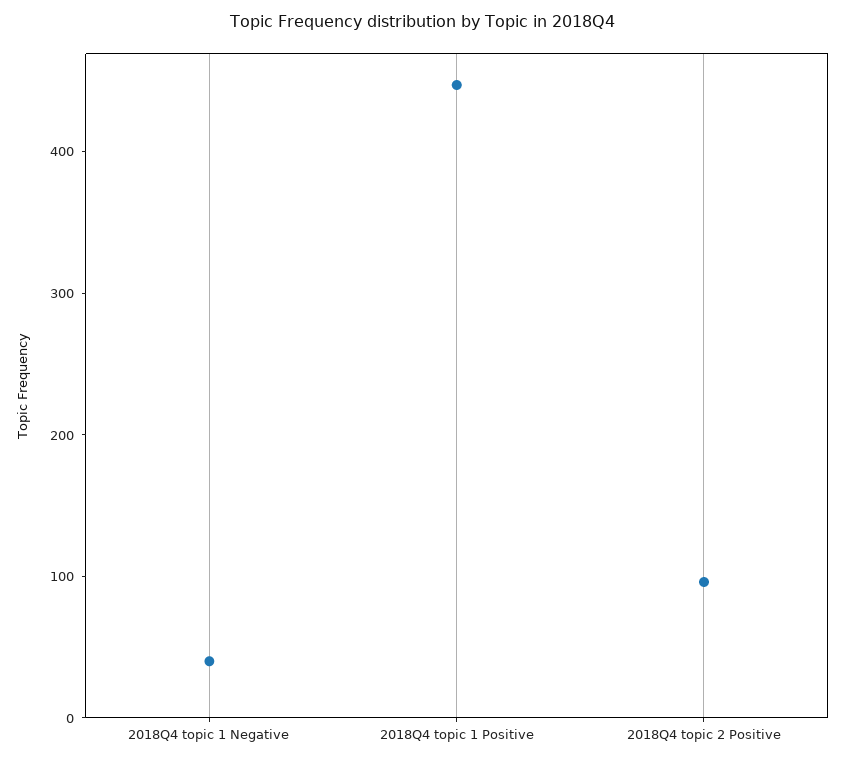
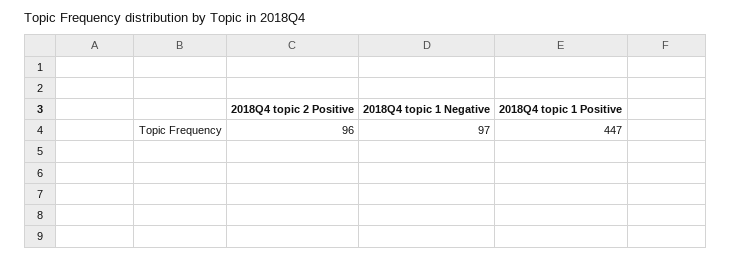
  {
-   "2018Q4 topic 1 Negative": 40,
+   "2018Q4 topic 1 Negative": 97,
    "2018Q4 topic 1 Positive": 447,
    "2018Q4 topic 2 Positive": 96
  }

